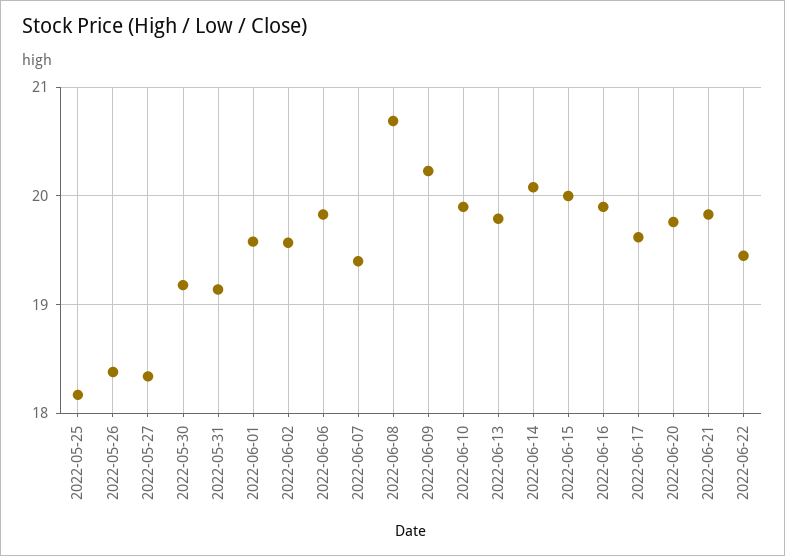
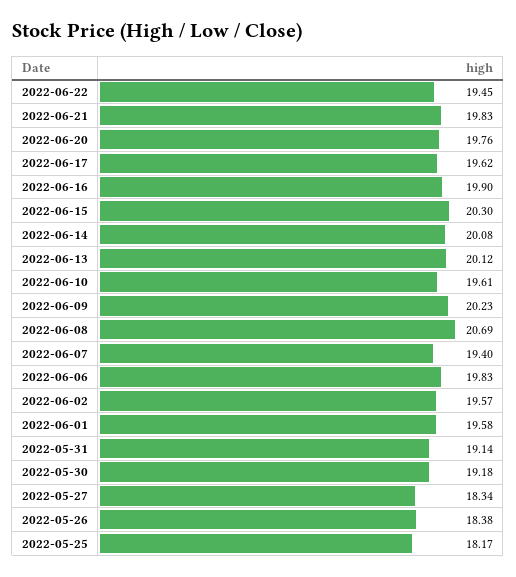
  {
    "2022-05-25": 18.17,
    "2022-05-26": 18.38,
    "2022-05-27": 18.34,
    "2022-05-30": 19.18,
    "2022-05-31": 19.14,
    "2022-06-01": 19.58,
    "2022-06-02": 19.57,
    "2022-06-06": 19.83,
    "2022-06-07": 19.4,
    "2022-06-08": 20.69,
    "2022-06-09": 20.23,
-   "2022-06-10": 19.9,
+   "2022-06-10": 19.61,
-   "2022-06-13": 19.8,
+   "2022-06-13": 20.12,
    "2022-06-14": 20.08,
-   "2022-06-15": 20,
+   "2022-06-15": 20.3,
    "2022-06-16": 19.9,
    "2022-06-17": 19.62,
    "2022-06-20": 19.76,
    "2022-06-21": 19.83,
    "2022-06-22": 19.45
  }

